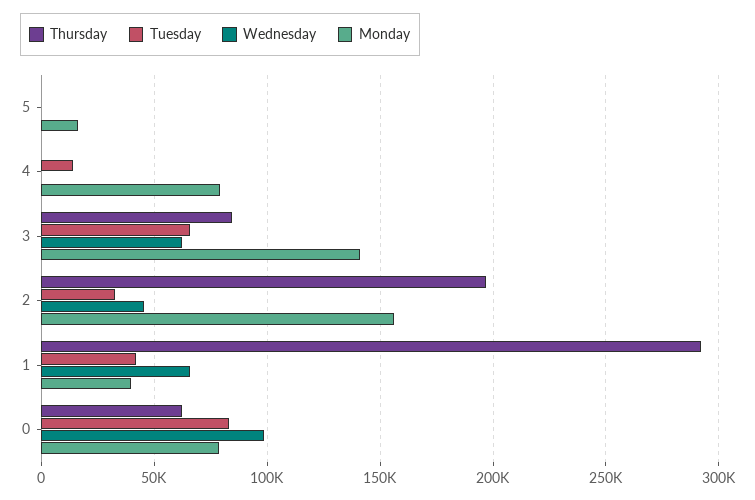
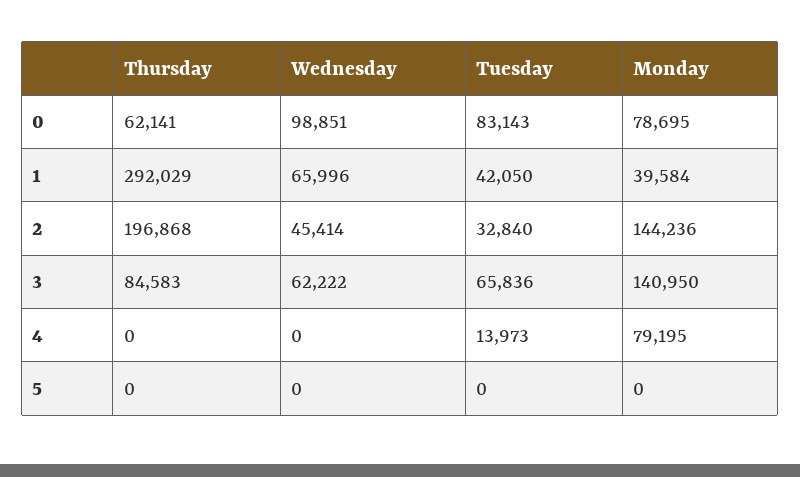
  {
    "Thursday": {
      "5": 0,
      "4": 0,
      "3": 84583,
      "2": 196868,
      "1": 292029,
      "0": 62141
    },
    "Tuesday": {
      "5": 0,
      "4": 13973,
      "3": 65836,
      "2": 32840,
      "1": 42050,
      "0": 83143
    },
    "Wednesday": {
      "5": 0,
      "4": 0,
      "3": 62222,
      "2": 45414,
      "1": 65996,
      "0": 98851
    },
    "Monday": {
-     "5": 15000,
+     "5": 0,
      "4": 79195,
      "3": 140950,
-     "2": 155000,
+     "2": 144236,
      "1": 39584,
      "0": 78695
    }
  }

